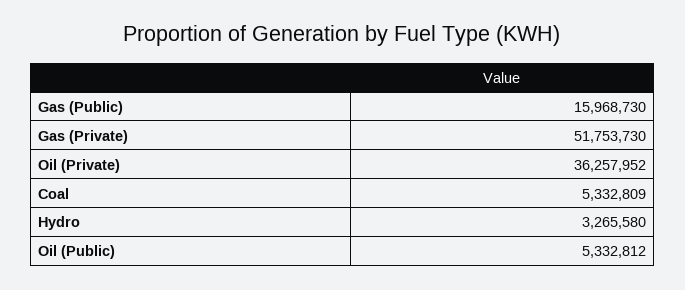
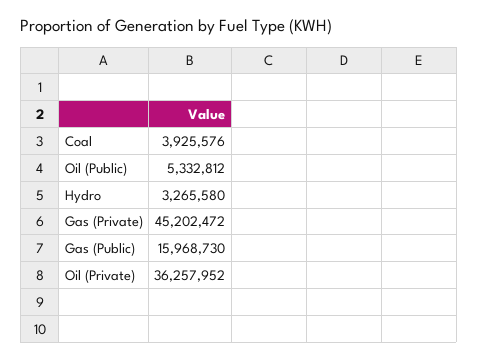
  {
    "Gas (Public)": 15968730,
-   "Gas (Private)": 51753730,
+   "Gas (Private)": 45202472,
    "Oil (Private)": 36257952,
-   "Coal": 5332809,
+   "Coal": 3925576,
    "Hydro": 3265580,
    "Oil (Public)": 5332812
  }

